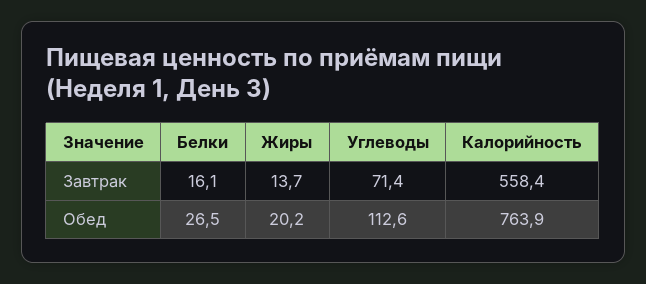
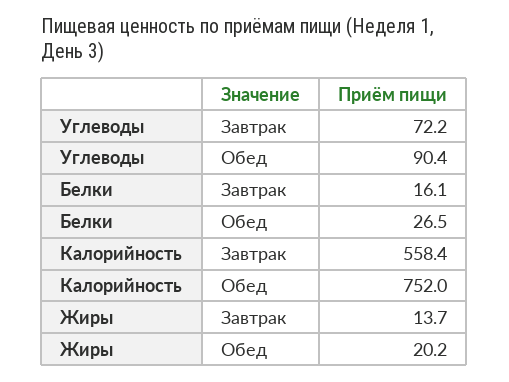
  {
    "Белки": {
      "Завтрак": 16.1,
      "Обед": 26.5
    },
    "Жиры": {
      "Завтрак": 13.7,
      "Обед": 20.2
    },
    "Углеводы": {
-     "Завтрак": 71.4,
+     "Завтрак": 72.2,
-     "Обед": 112.6
+     "Обед": 90.4
    },
    "Калорийность": {
      "Завтрак": 558.4,
-     "Обед": 763.9
+     "Обед": 752
    }
  }

